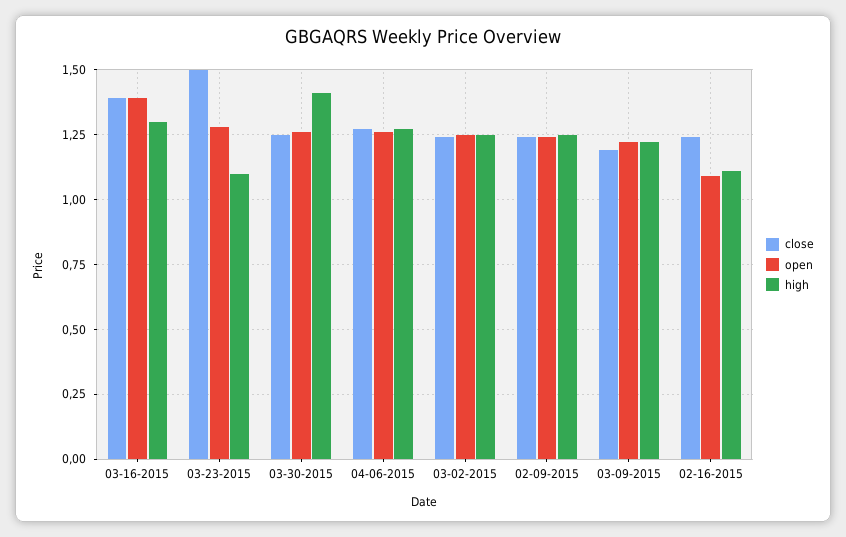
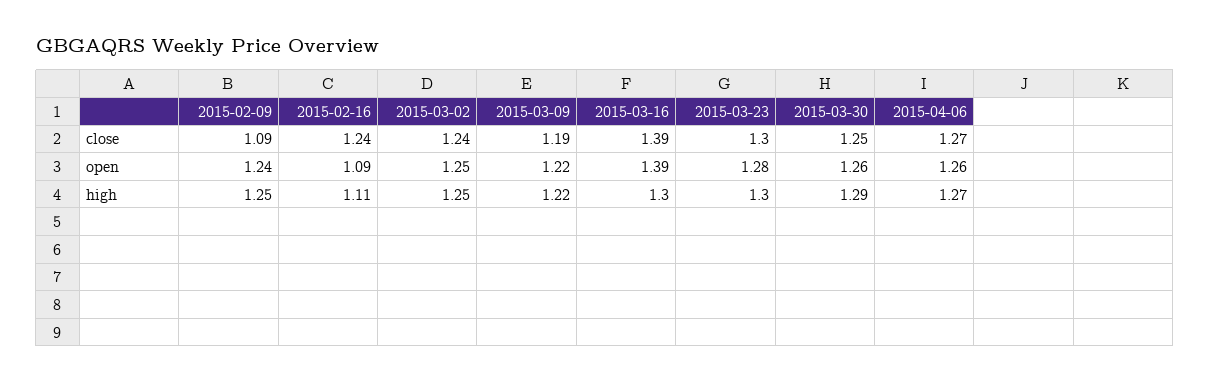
  {
    "close": {
      "03-16-2015": 1.39,
-     "03-23-2015": 1.5,
+     "03-23-2015": 1.3,
      "03-30-2015": 1.25,
      "04-06-2015": 1.27,
      "03-02-2015": 1.24,
-     "02-09-2015": 1.25,
+     "02-09-2015": 1.09,
      "03-09-2015": 1.19,
      "02-16-2015": 1.24
    },
    "open": {
      "03-16-2015": 1.39,
      "03-23-2015": 1.28,
      "03-30-2015": 1.26,
      "04-06-2015": 1.26,
      "03-02-2015": 1.25,
      "02-09-2015": 1.24,
      "03-09-2015": 1.22,
      "02-16-2015": 1.09
    },
    "high": {
      "03-16-2015": 1.3,
-     "03-23-2015": 1.1,
+     "03-23-2015": 1.3,
-     "03-30-2015": 1.4,
+     "03-30-2015": 1.29,
      "04-06-2015": 1.27,
      "03-02-2015": 1.25,
      "02-09-2015": 1.25,
      "03-09-2015": 1.22,
      "02-16-2015": 1.11
    }
  }

